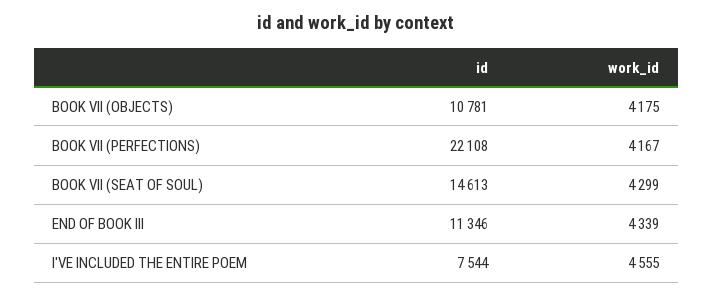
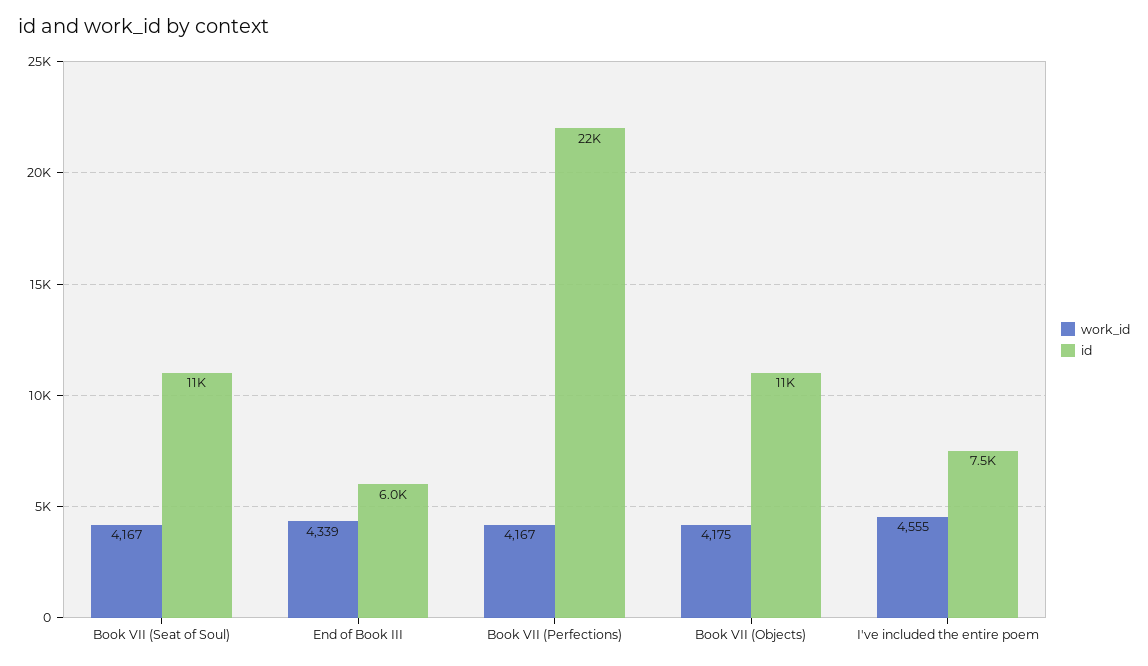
  {
    "id": {
      "BOOK VII (OBJECTS)": 10781,
      "BOOK VII (PERFECTIONS)": 22108,
-     "BOOK VII (SEAT OF SOUL)": 14613,
+     "BOOK VII (SEAT OF SOUL)": 11000,
-     "END OF BOOK III": 11346,
+     "END OF BOOK III": 6000,
      "I'VE INCLUDED THE ENTIRE POEM": 7544
    },
    "work_id": {
      "BOOK VII (OBJECTS)": 4175,
      "BOOK VII (PERFECTIONS)": 4167,
-     "BOOK VII (SEAT OF SOUL)": 4299,
+     "BOOK VII (SEAT OF SOUL)": 4167,
      "END OF BOOK III": 4339,
      "I'VE INCLUDED THE ENTIRE POEM": 4555
    }
  }

